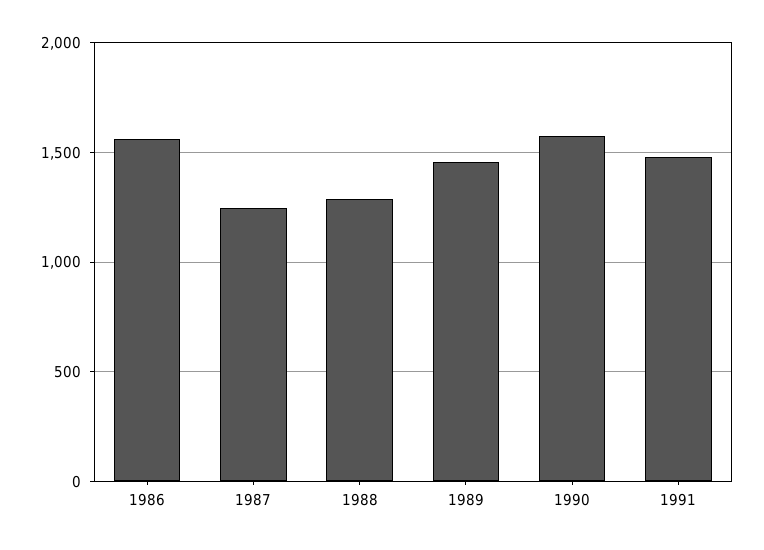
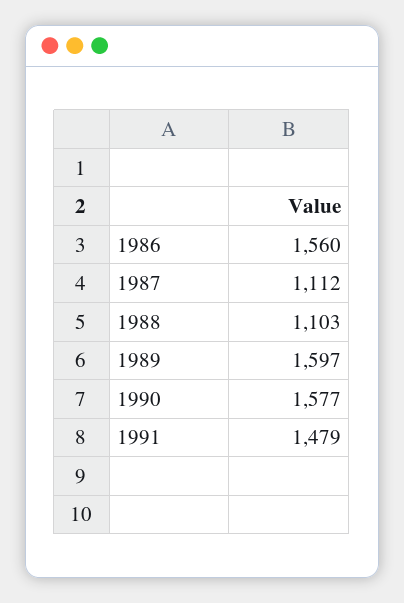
  {
    "1986": 1560,
-   "1987": 1250,
+   "1987": 1112,
-   "1988": 1300,
+   "1988": 1103,
-   "1989": 1450,
+   "1989": 1597,
    "1990": 1577,
    "1991": 1479
  }

